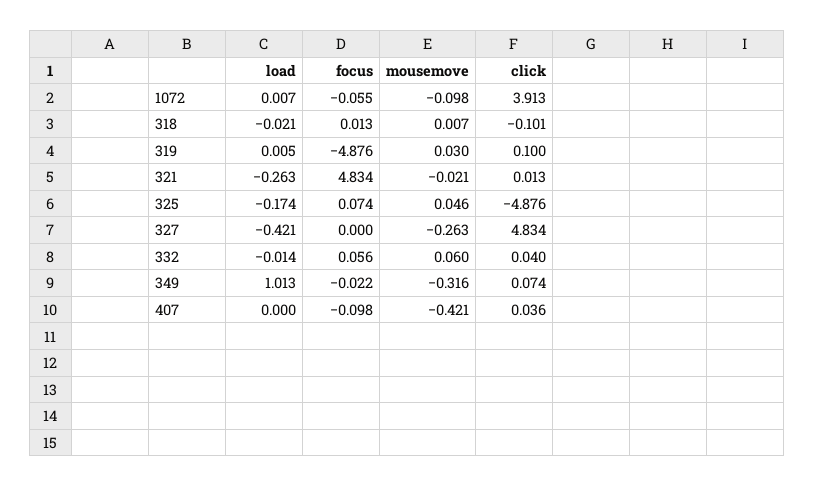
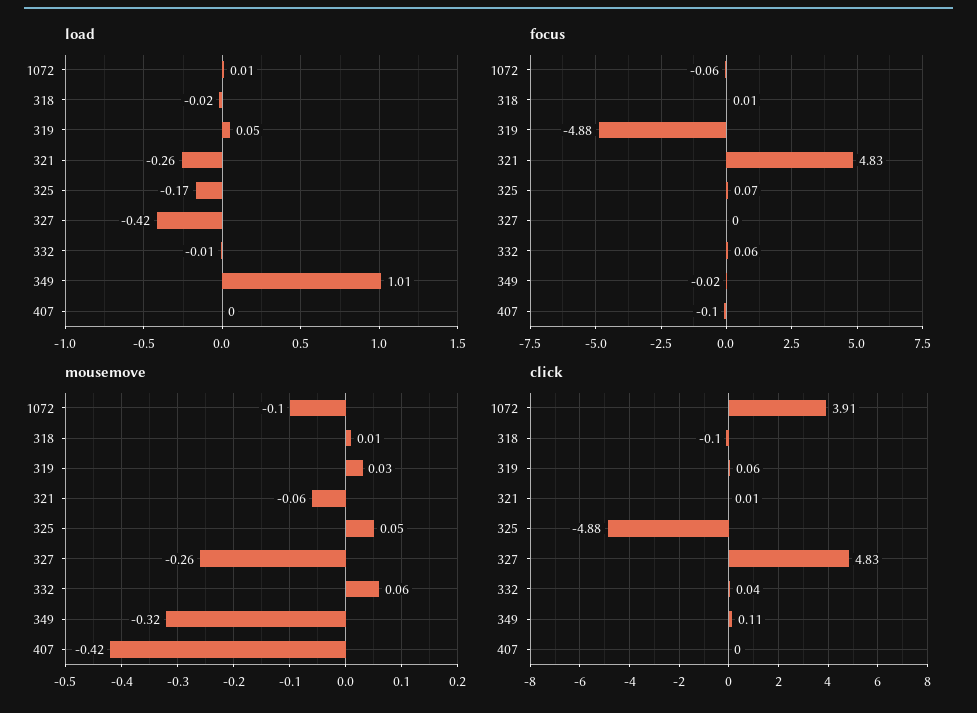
  {
    "load": {
      "1072": 0.007,
      "318": -0.021,
-     "319": 0.005,
+     "319": 0.05,
      "321": -0.263,
      "325": -0.174,
      "327": -0.421,
      "332": -0.014,
      "349": 1.013,
      "407": 0
    },
    "focus": {
      "1072": -0.055,
      "318": 0.013,
      "319": -4.876,
      "321": 4.834,
      "325": 0.074,
      "327": 0,
      "332": 0.056,
      "349": -0.022,
      "407": -0.098
    },
    "mousemove": {
      "1072": -0.098,
      "318": 0.007,
      "319": 0.03,
-     "321": -0.021,
+     "321": -0.06,
      "325": 0.046,
      "327": -0.263,
      "332": 0.06,
      "349": -0.316,
      "407": -0.421
    },
    "click": {
      "1072": 3.913,
      "318": -0.101,
-     "319": 0.1,
+     "319": 0.06,
      "321": 0.013,
      "325": -4.876,
      "327": 4.834,
      "332": 0.04,
-     "349": 0.074,
+     "349": 0.11,
-     "407": 0.036
+     "407": 0
    }
  }

